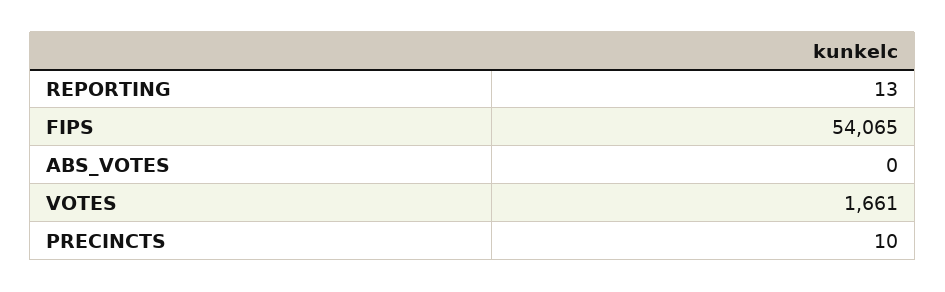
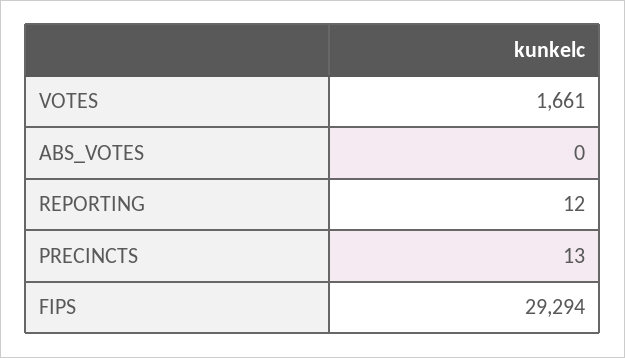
  {
-   "REPORTING": 13,
+   "REPORTING": 12,
-   "FIPS": 54065,
+   "FIPS": 29294,
    "ABS_VOTES": 0,
    "VOTES": 1661,
-   "PRECINCTS": 10
+   "PRECINCTS": 13
  }

